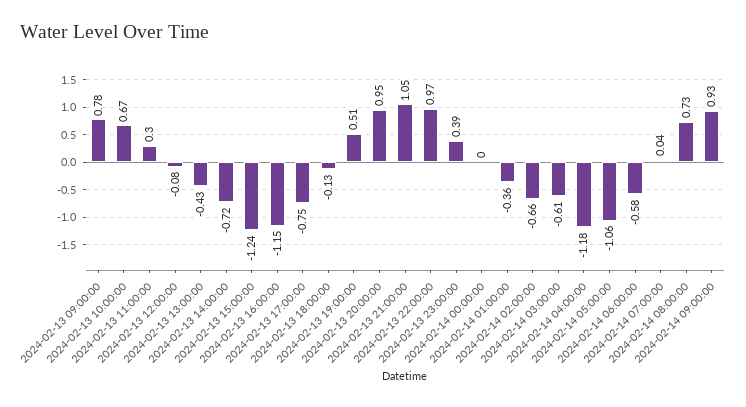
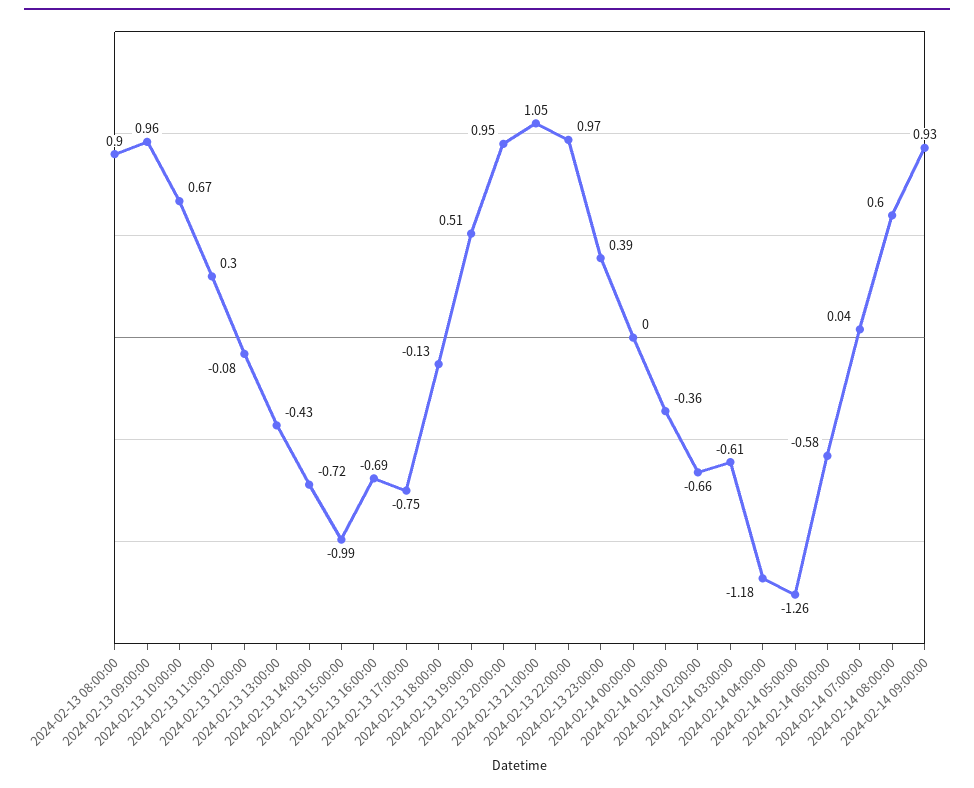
  {
-   "2024-02-13 09:00:00": 0.78,
+   "2024-02-13 09:00:00": 0.96,
    "2024-02-13 10:00:00": 0.67,
    "2024-02-13 11:00:00": 0.3,
    "2024-02-13 12:00:00": -0.08,
    "2024-02-13 13:00:00": -0.43,
    "2024-02-13 14:00:00": -0.72,
-   "2024-02-13 15:00:00": -1.24,
+   "2024-02-13 15:00:00": -0.99,
-   "2024-02-13 16:00:00": -1.15,
+   "2024-02-13 16:00:00": -0.69,
    "2024-02-13 17:00:00": -0.75,
    "2024-02-13 18:00:00": -0.13,
    "2024-02-13 19:00:00": 0.51,
    "2024-02-13 20:00:00": 0.95,
    "2024-02-13 21:00:00": 1.05,
    "2024-02-13 22:00:00": 0.97,
    "2024-02-13 23:00:00": 0.39,
    "2024-02-14 00:00:00": 0,
    "2024-02-14 01:00:00": -0.36,
    "2024-02-14 02:00:00": -0.66,
    "2024-02-14 03:00:00": -0.61,
    "2024-02-14 04:00:00": -1.18,
-   "2024-02-14 05:00:00": -1.06,
+   "2024-02-14 05:00:00": -1.26,
    "2024-02-14 06:00:00": -0.58,
    "2024-02-14 07:00:00": 0.04,
-   "2024-02-14 08:00:00": 0.73,
+   "2024-02-14 08:00:00": 0.6,
-   "2024-02-14 09:00:00": 0.93
+   "2024-02-14 09:00:00": 0.93,
+   "2024-02-13 08:00:00": 0.9
  }

